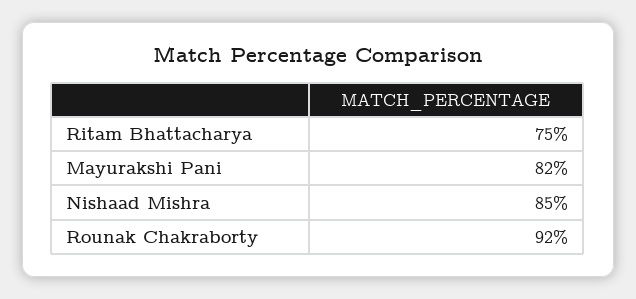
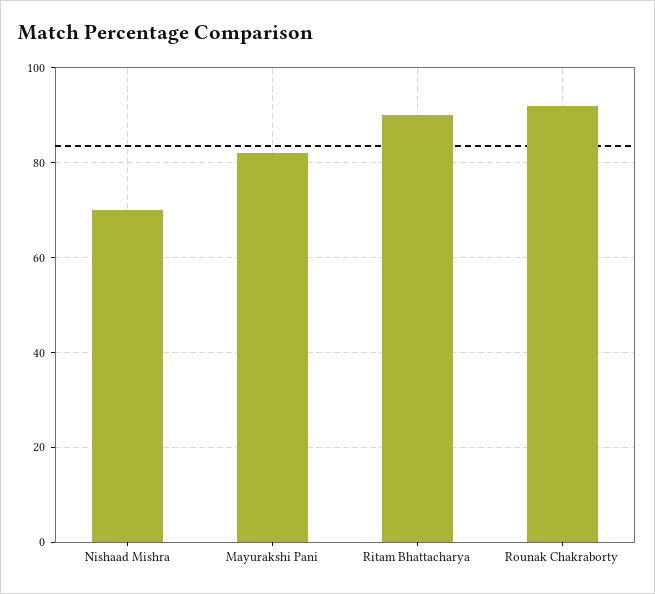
  {
-   "Ritam Bhattacharya": 75,
+   "Ritam Bhattacharya": 90,
    "Mayurakshi Pani": 82,
-   "Nishaad Mishra": 85,
+   "Nishaad Mishra": 70,
    "Rounak Chakraborty": 92
  }

